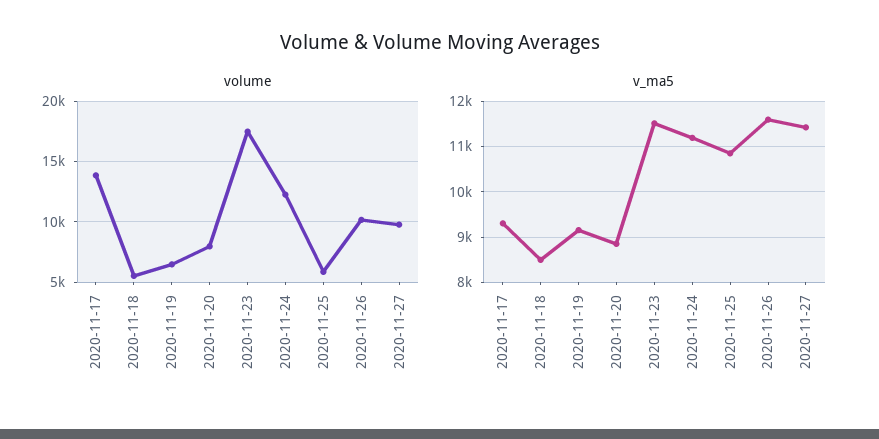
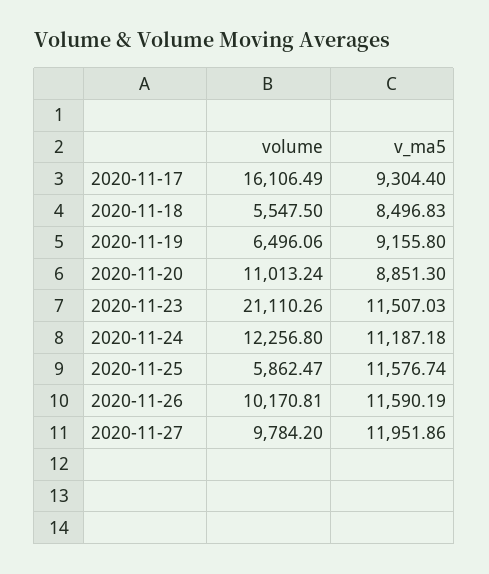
  {
    "volume": {
-     "2020-11-17": 14000,
+     "2020-11-17": 16106.49,
      "2020-11-18": 5547.5,
      "2020-11-19": 6496.06,
-     "2020-11-20": 8000,
+     "2020-11-20": 11013.24,
-     "2020-11-23": 17500,
+     "2020-11-23": 21110.26,
      "2020-11-24": 12256.8,
      "2020-11-25": 5862.47,
      "2020-11-26": 10170.81,
      "2020-11-27": 9784.2
    },
    "v_ma5": {
      "2020-11-17": 9304.4,
      "2020-11-18": 8496.83,
      "2020-11-19": 9155.8,
      "2020-11-20": 8851.3,
      "2020-11-23": 11507.03,
      "2020-11-24": 11187.18,
-     "2020-11-25": 10800,
+     "2020-11-25": 11576.74,
      "2020-11-26": 11590.19,
-     "2020-11-27": 11400
+     "2020-11-27": 11951.86
    }
  }

